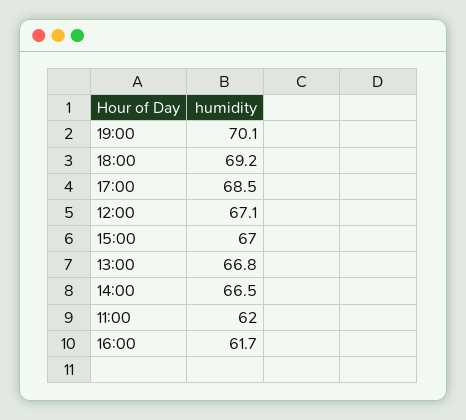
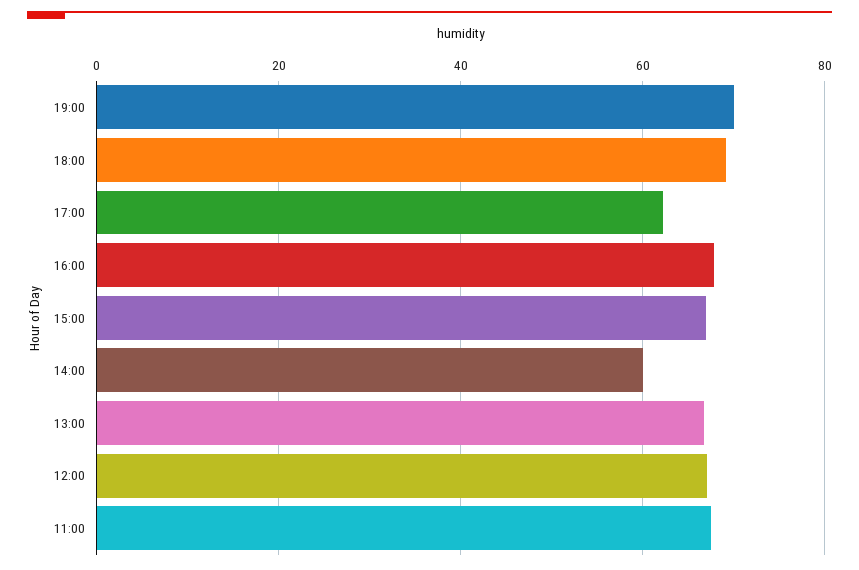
  {
    "19:00": 70.1,
    "18:00": 69.2,
-   "17:00": 68.5,
+   "17:00": 62,
    "12:00": 67.1,
    "15:00": 67,
    "13:00": 66.8,
-   "14:00": 66.5,
+   "14:00": 60,
-   "11:00": 62,
+   "11:00": 68,
-   "16:00": 61.7
+   "16:00": 68
  }

